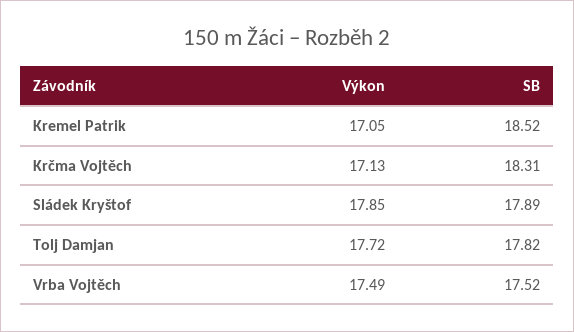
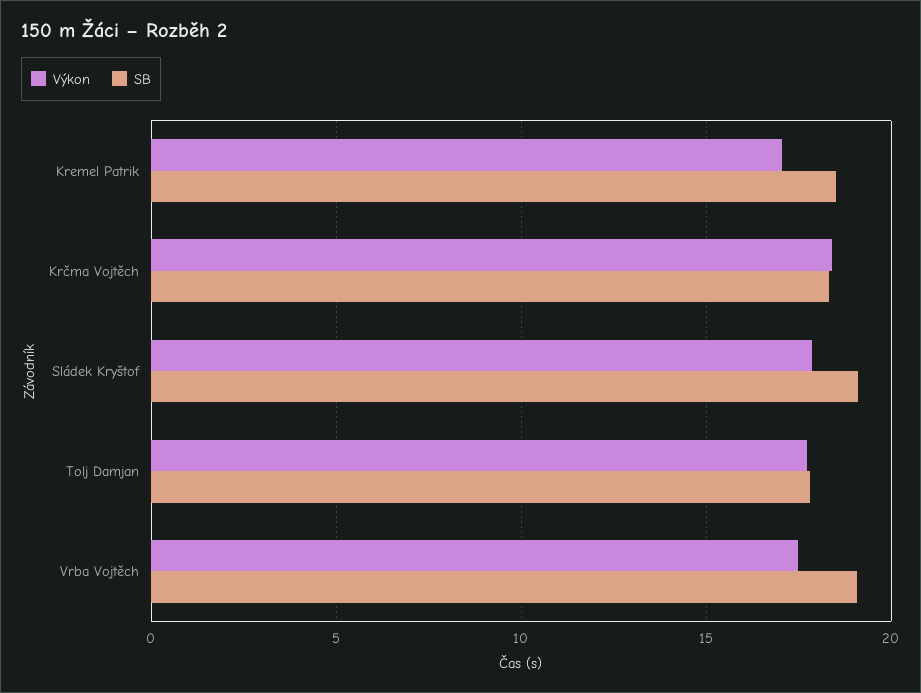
  {
    "Výkon": {
      "Kremel Patrik": 17.05,
-     "Krčma Vojtěch": 17.13,
+     "Krčma Vojtěch": 18.5,
      "Sládek Kryštof": 17.85,
      "Tolj Damjan": 17.72,
      "Vrba Vojtěch": 17.49
    },
    "SB": {
      "Kremel Patrik": 18.52,
      "Krčma Vojtěch": 18.31,
-     "Sládek Kryštof": 17.89,
+     "Sládek Kryštof": 19,
      "Tolj Damjan": 17.82,
-     "Vrba Vojtěch": 17.52
+     "Vrba Vojtěch": 19
    }
  }

